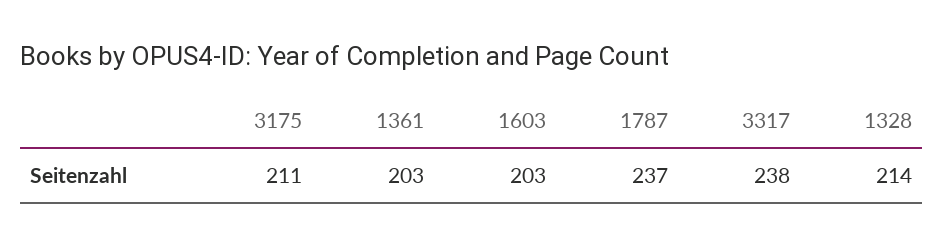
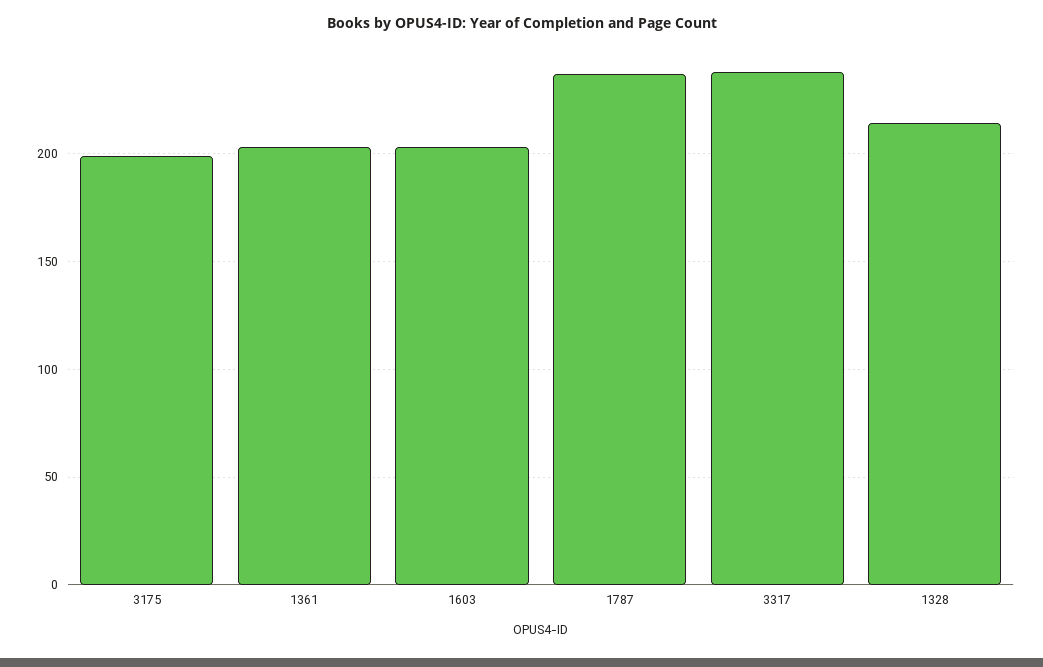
  {
-   "3175": 211,
+   "3175": 200,
    "1361": 203,
    "1603": 203,
    "1787": 237,
    "3317": 238,
    "1328": 214
  }

